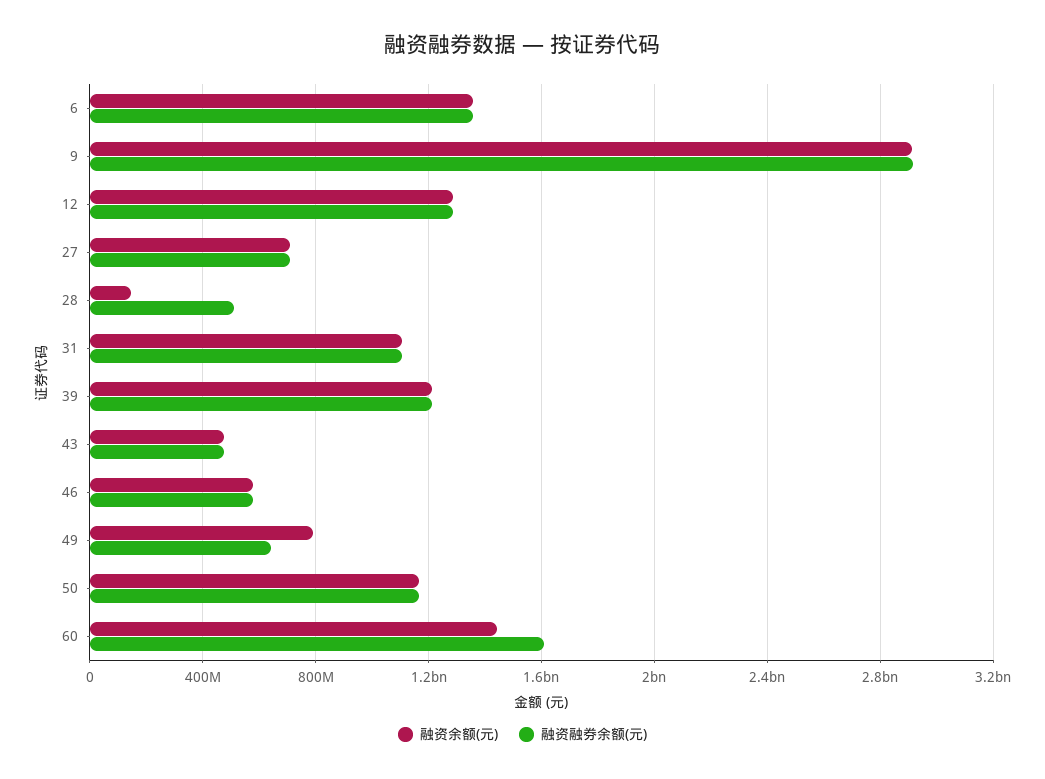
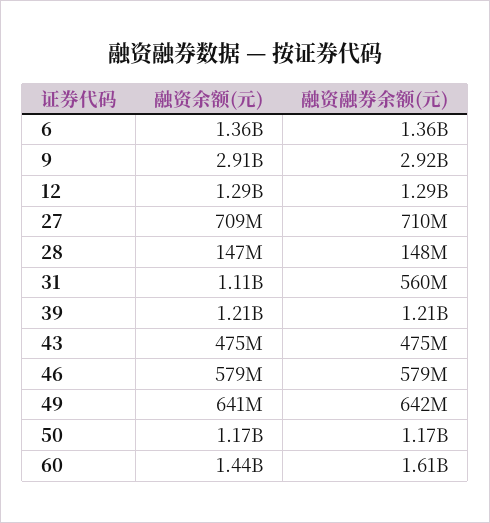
  {
    "融资余额(元)": {
      "6": 1360000000,
      "9": 2910000000,
      "12": 1290000000,
      "27": 709000000,
      "28": 147000000,
      "31": 1110000000,
      "39": 1210000000,
      "43": 475000000,
      "46": 579000000,
-     "49": 800000000,
+     "49": 641000000,
      "50": 1170000000,
      "60": 1440000000
    },
    "融资融券余额(元)": {
      "6": 1360000000,
      "9": 2920000000,
      "12": 1290000000,
      "27": 710000000,
-     "28": 500000000,
+     "28": 148000000,
-     "31": 1100000000,
+     "31": 560000000,
      "39": 1210000000,
      "43": 475000000,
      "46": 579000000,
      "49": 642000000,
      "50": 1170000000,
      "60": 1610000000
    }
  }

